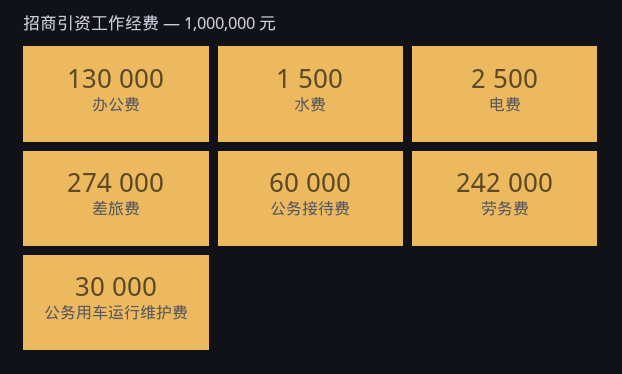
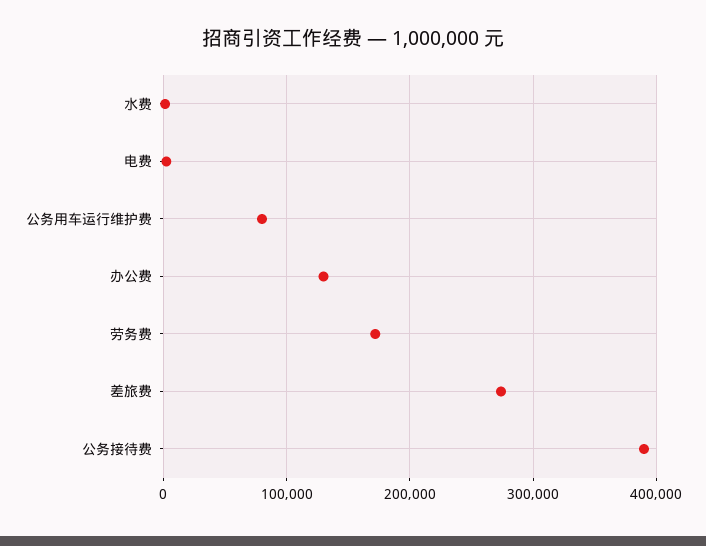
  {
    "办公费": 130000,
    "水费": 1500,
    "电费": 2500,
    "差旅费": 274000,
-   "公务接待费": 60000,
+   "公务接待费": 390000,
-   "劳务费": 242000,
+   "劳务费": 170000,
-   "公务用车运行维护费": 30000
+   "公务用车运行维护费": 80000
  }

